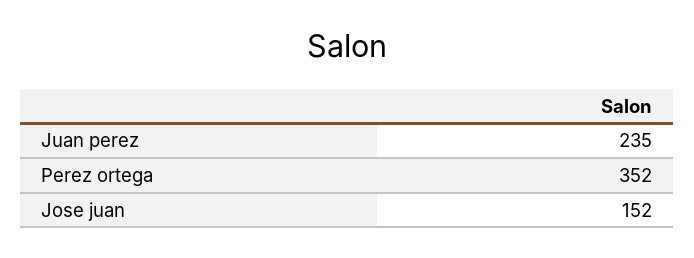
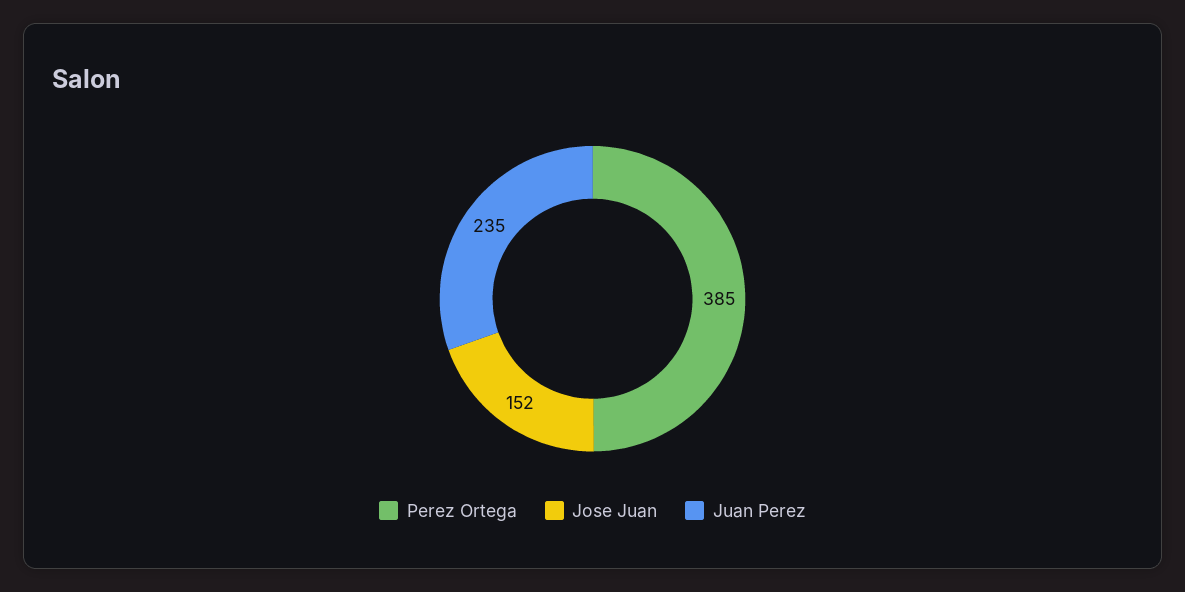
  {
    "Juan perez": 235,
-   "Perez ortega": 352,
+   "Perez ortega": 385,
    "Jose juan": 152
  }

